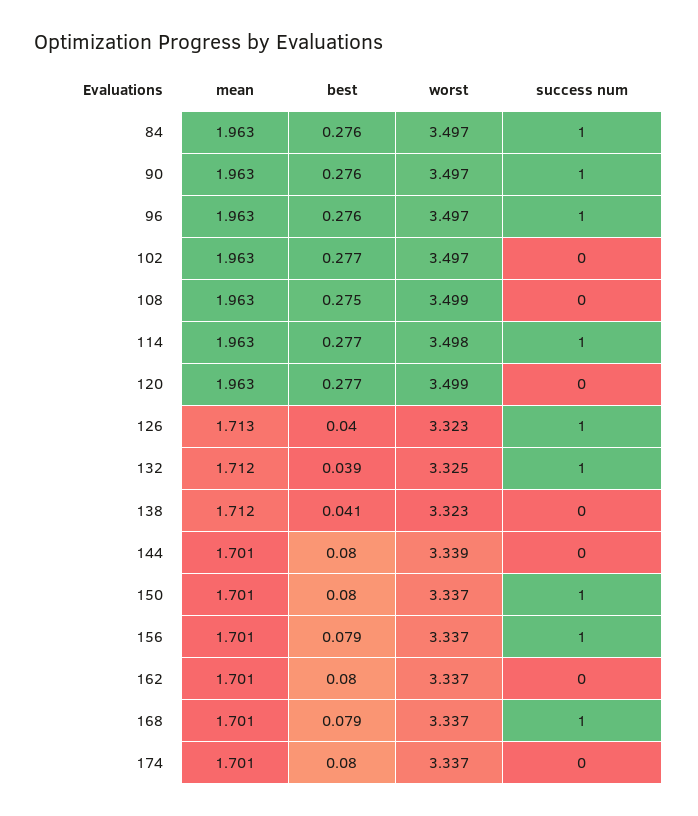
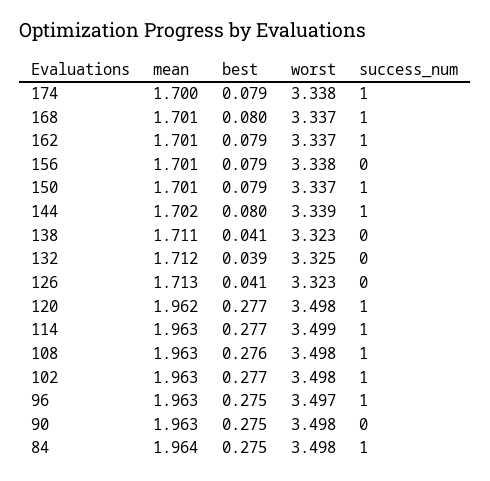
  {
    "mean": {
-     "84": 1.963,
+     "84": 1.964,
      "90": 1.963,
      "96": 1.963,
      "102": 1.963,
      "108": 1.963,
      "114": 1.963,
-     "120": 1.963,
+     "120": 1.962,
      "126": 1.713,
      "132": 1.712,
-     "138": 1.712,
+     "138": 1.711,
-     "144": 1.701,
+     "144": 1.702,
      "150": 1.701,
      "156": 1.701,
      "162": 1.701,
      "168": 1.701,
-     "174": 1.701
+     "174": 1.7
    },
    "best": {
-     "84": 0.276,
+     "84": 0.275,
-     "90": 0.276,
+     "90": 0.275,
-     "96": 0.276,
+     "96": 0.275,
      "102": 0.277,
-     "108": 0.275,
+     "108": 0.276,
      "114": 0.277,
      "120": 0.277,
-     "126": 0.04,
+     "126": 0.041,
      "132": 0.039,
      "138": 0.041,
      "144": 0.08,
-     "150": 0.08,
+     "150": 0.079,
      "156": 0.079,
-     "162": 0.08,
+     "162": 0.079,
-     "168": 0.079,
+     "168": 0.08,
-     "174": 0.08
+     "174": 0.079
    },
    "worst": {
-     "84": 3.497,
+     "84": 3.498,
-     "90": 3.497,
+     "90": 3.498,
      "96": 3.497,
-     "102": 3.497,
+     "102": 3.498,
-     "108": 3.499,
+     "108": 3.498,
-     "114": 3.498,
+     "114": 3.499,
-     "120": 3.499,
+     "120": 3.498,
      "126": 3.323,
      "132": 3.325,
      "138": 3.323,
      "144": 3.339,
      "150": 3.337,
-     "156": 3.337,
+     "156": 3.338,
      "162": 3.337,
      "168": 3.337,
-     "174": 3.337
+     "174": 3.338
    },
    "success num": {
      "84": 1,
-     "90": 1,
+     "90": 0,
      "96": 1,
-     "102": 0,
+     "102": 1,
-     "108": 0,
+     "108": 1,
      "114": 1,
-     "120": 0,
+     "120": 1,
-     "126": 1,
+     "126": 0,
-     "132": 1,
+     "132": 0,
      "138": 0,
-     "144": 0,
+     "144": 1,
      "150": 1,
-     "156": 1,
+     "156": 0,
-     "162": 0,
+     "162": 1,
      "168": 1,
-     "174": 0
+     "174": 1
    }
  }

